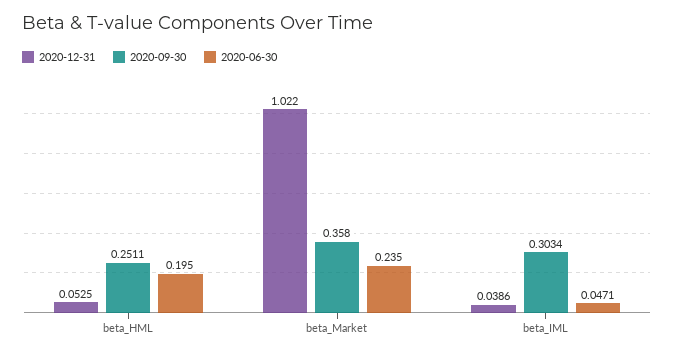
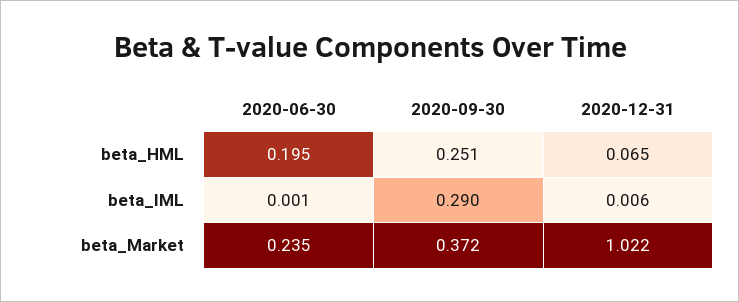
  {
    "2020-12-31": {
-     "beta_HML": 0.0525,
+     "beta_HML": 0.065,
      "beta_Market": 1.022,
-     "beta_IML": 0.0386
+     "beta_IML": 0.006
    },
    "2020-09-30": {
      "beta_HML": 0.2511,
-     "beta_Market": 0.358,
+     "beta_Market": 0.372,
-     "beta_IML": 0.3034
+     "beta_IML": 0.29
    },
    "2020-06-30": {
      "beta_HML": 0.195,
      "beta_Market": 0.235,
-     "beta_IML": 0.0471
+     "beta_IML": 0.001
    }
  }

